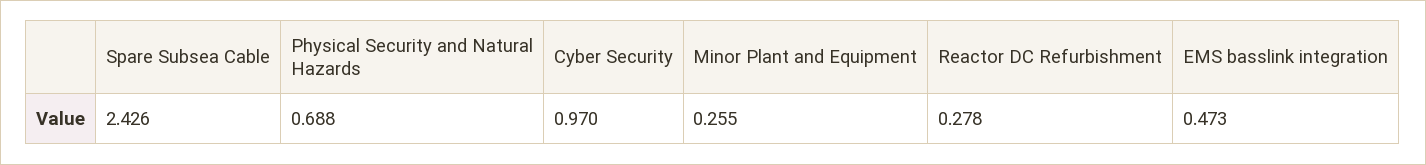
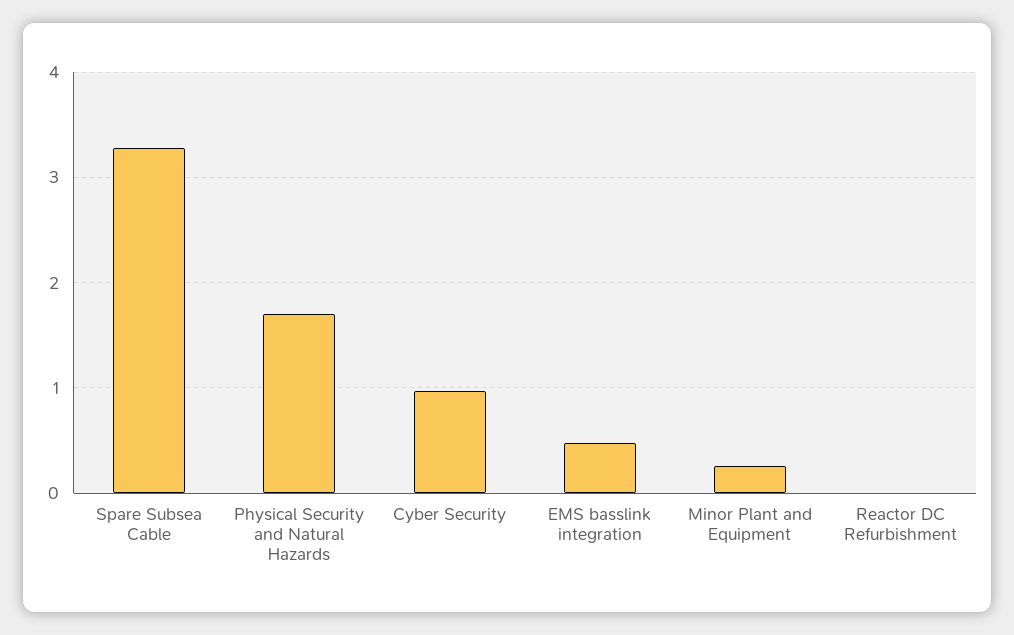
  {
-   "Spare Subsea Cable": 2.426,
+   "Spare Subsea Cable": 3.3,
-   "Physical Security and Natural Hazards": 0.688,
+   "Physical Security and Natural Hazards": 1.7,
    "Cyber Security": 0.97,
    "Minor Plant and Equipment": 0.255,
-   "Reactor DC Refurbishment": 0.278,
+   "Reactor DC Refurbishment": 0,
    "EMS basslink integration": 0.473
  }

